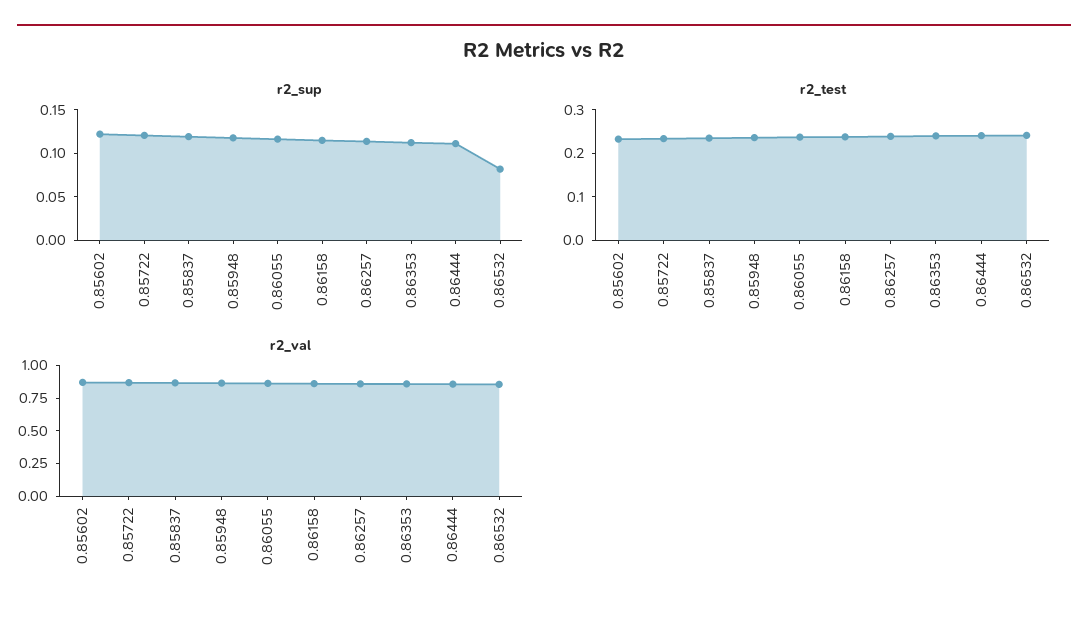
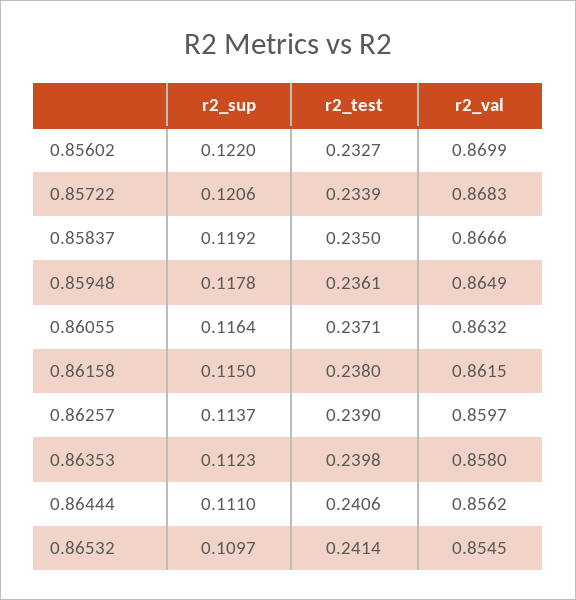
  {
    "r2_sup": {
      "0.85602": 0.122,
      "0.85722": 0.1206,
      "0.85837": 0.1192,
      "0.85948": 0.1178,
      "0.86055": 0.1164,
      "0.86158": 0.115,
      "0.86257": 0.1137,
      "0.86353": 0.1123,
      "0.86444": 0.111,
-     "0.86532": 0.08
+     "0.86532": 0.1097
    },
    "r2_test": {
      "0.85602": 0.2327,
      "0.85722": 0.2339,
      "0.85837": 0.235,
      "0.85948": 0.2361,
      "0.86055": 0.2371,
      "0.86158": 0.238,
      "0.86257": 0.239,
      "0.86353": 0.2398,
      "0.86444": 0.2406,
      "0.86532": 0.2414
    },
    "r2_val": {
      "0.85602": 0.8699,
      "0.85722": 0.8683,
      "0.85837": 0.8666,
      "0.85948": 0.8649,
      "0.86055": 0.8632,
      "0.86158": 0.8615,
      "0.86257": 0.8597,
      "0.86353": 0.858,
      "0.86444": 0.8562,
      "0.86532": 0.8545
    }
  }

